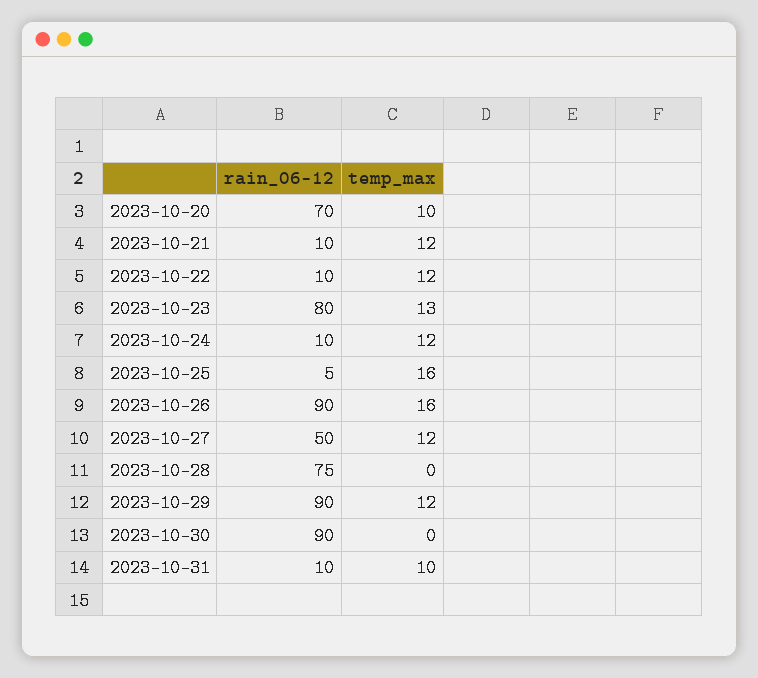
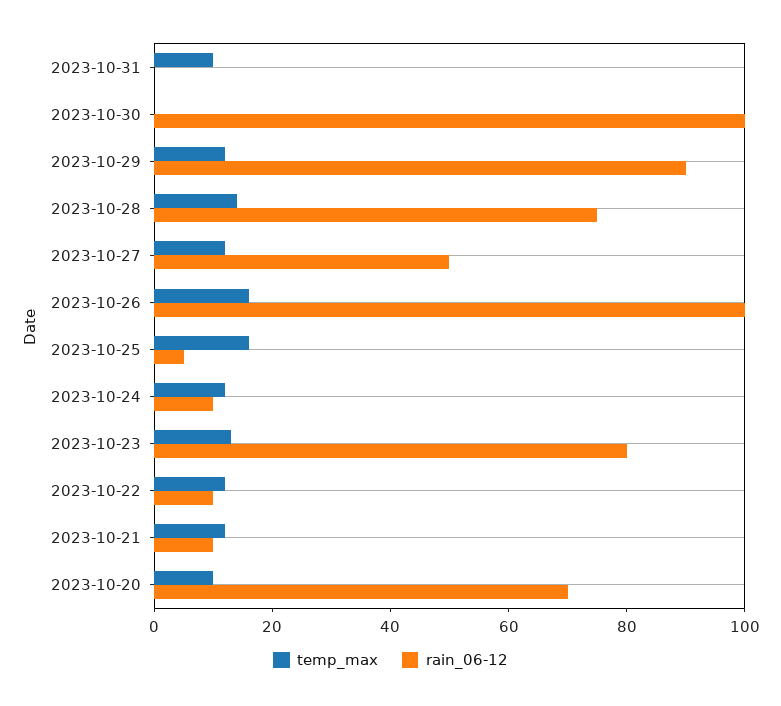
  {
    "rain_06-12": {
      "2023-10-20": 70,
      "2023-10-21": 10,
      "2023-10-22": 10,
      "2023-10-23": 80,
      "2023-10-24": 10,
      "2023-10-25": 5,
-     "2023-10-26": 90,
+     "2023-10-26": 100,
      "2023-10-27": 50,
      "2023-10-28": 75,
      "2023-10-29": 90,
-     "2023-10-30": 90,
+     "2023-10-30": 100,
-     "2023-10-31": 10
+     "2023-10-31": 0
    },
    "temp_max": {
      "2023-10-20": 10,
      "2023-10-21": 12,
      "2023-10-22": 12,
      "2023-10-23": 13,
      "2023-10-24": 12,
      "2023-10-25": 16,
      "2023-10-26": 16,
      "2023-10-27": 12,
-     "2023-10-28": 0,
+     "2023-10-28": 15,
      "2023-10-29": 12,
      "2023-10-30": 0,
      "2023-10-31": 10
    }
  }

